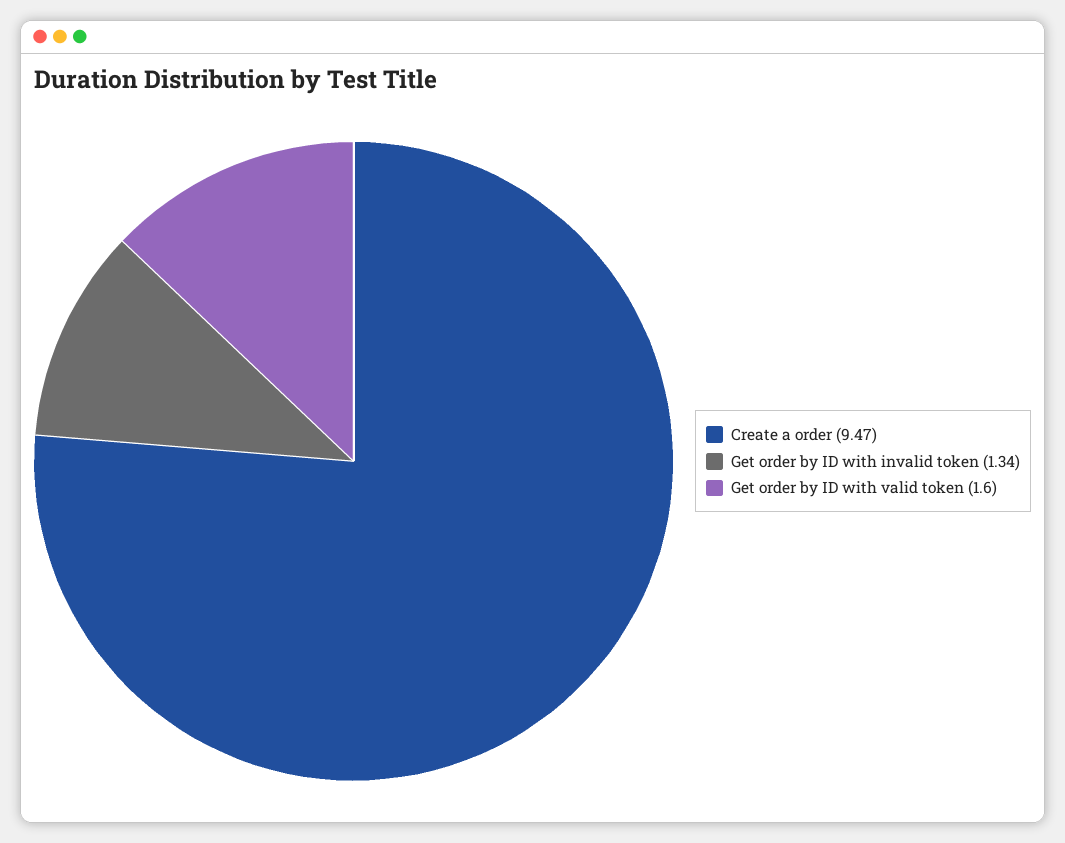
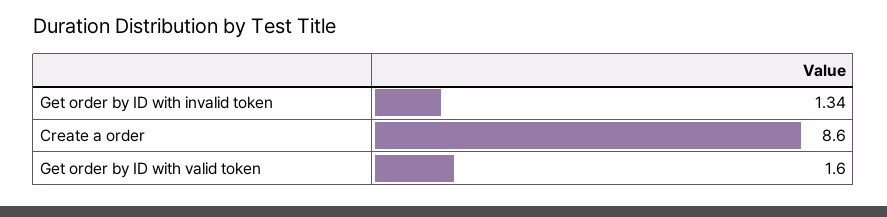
  {
-   "Create a order": 9.47,
+   "Create a order": 8.6,
    "Get order by ID with invalid token": 1.34,
    "Get order by ID with valid token": 1.6
  }

